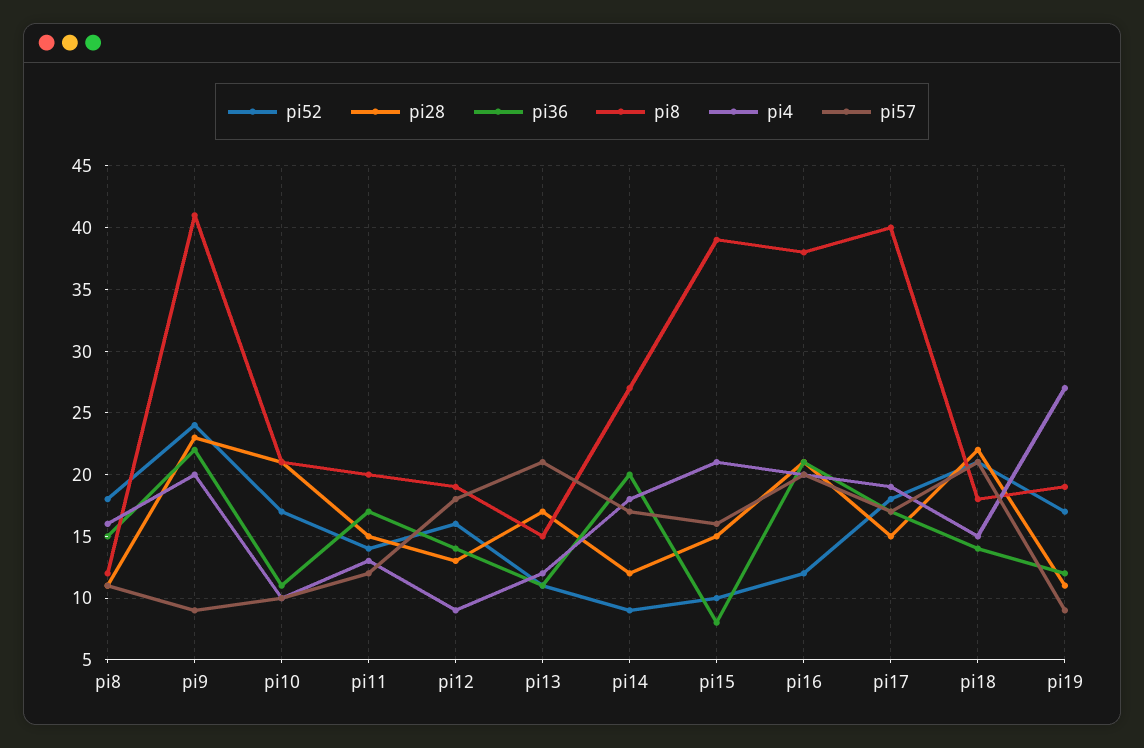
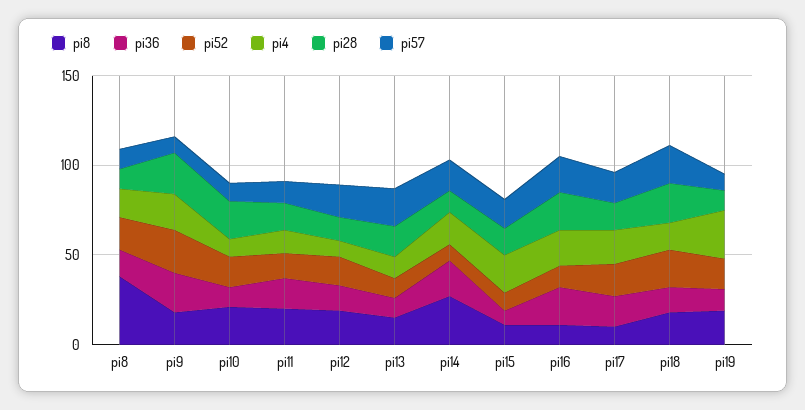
  {
    "pi52": {
      "pi8": 18,
      "pi9": 24,
      "pi10": 17,
      "pi11": 14,
      "pi12": 16,
      "pi13": 11,
      "pi14": 9,
      "pi15": 10,
      "pi16": 12,
      "pi17": 18,
      "pi18": 21,
      "pi19": 17
    },
    "pi28": {
      "pi8": 11,
      "pi9": 23,
      "pi10": 21,
      "pi11": 15,
      "pi12": 13,
      "pi13": 17,
      "pi14": 12,
      "pi15": 15,
      "pi16": 21,
      "pi17": 15,
      "pi18": 22,
      "pi19": 11
    },
    "pi36": {
      "pi8": 15,
      "pi9": 22,
      "pi10": 11,
      "pi11": 17,
      "pi12": 14,
      "pi13": 11,
      "pi14": 20,
      "pi15": 8,
      "pi16": 21,
      "pi17": 17,
      "pi18": 14,
      "pi19": 12
    },
    "pi8": {
-     "pi8": 12,
+     "pi8": 40,
-     "pi9": 41,
+     "pi9": 20,
      "pi10": 21,
      "pi11": 20,
      "pi12": 19,
      "pi13": 15,
      "pi14": 27,
-     "pi15": 39,
+     "pi15": 10,
-     "pi16": 38,
+     "pi16": 10,
-     "pi17": 40,
+     "pi17": 10,
      "pi18": 18,
      "pi19": 19
    },
    "pi4": {
      "pi8": 16,
      "pi9": 20,
      "pi10": 10,
      "pi11": 13,
      "pi12": 9,
      "pi13": 12,
      "pi14": 18,
      "pi15": 21,
      "pi16": 20,
      "pi17": 19,
      "pi18": 15,
      "pi19": 27
    },
    "pi57": {
      "pi8": 11,
      "pi9": 9,
      "pi10": 10,
      "pi11": 12,
      "pi12": 18,
      "pi13": 21,
      "pi14": 17,
      "pi15": 16,
      "pi16": 20,
      "pi17": 17,
      "pi18": 21,
      "pi19": 9
    }
  }

